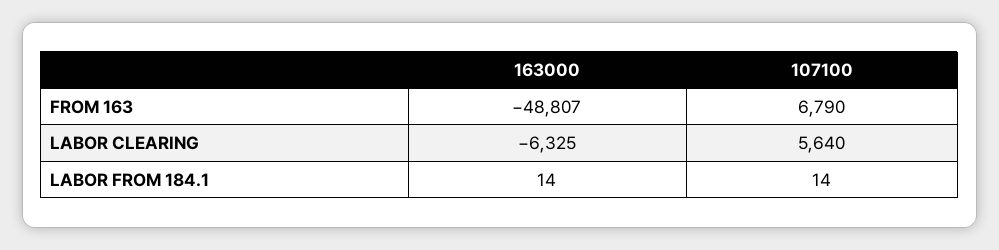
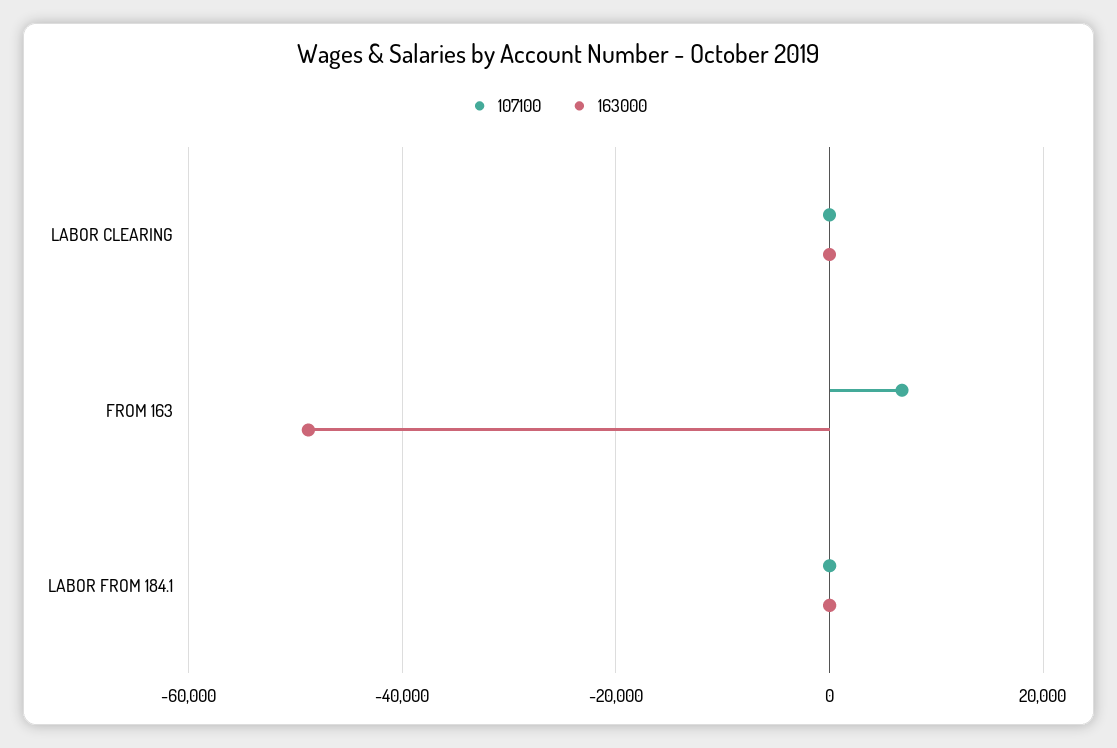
  {
    "163000": {
      "FROM 163": -48807,
-     "LABOR CLEARING": -6325,
+     "LABOR CLEARING": 0,
      "LABOR FROM 184.1": 14
    },
    "107100": {
      "FROM 163": 6790,
-     "LABOR CLEARING": 5640,
+     "LABOR CLEARING": 0,
      "LABOR FROM 184.1": 14
    }
  }

